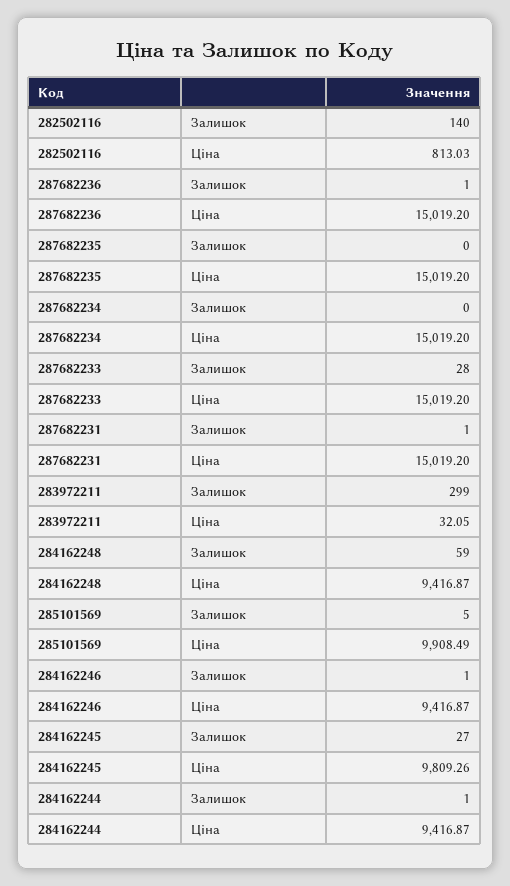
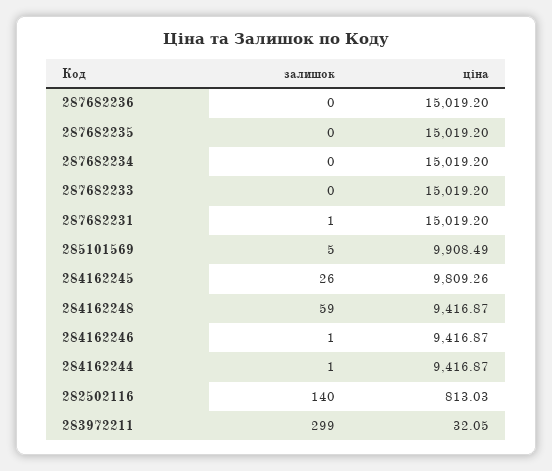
  {
    "282502116": {
      "Залишок": 140,
      "Ціна": 813.03
    },
    "287682236": {
-     "Залишок": 1,
+     "Залишок": 0,
      "Ціна": 15019.2
    },
    "287682235": {
      "Залишок": 0,
      "Ціна": 15019.2
    },
    "287682234": {
      "Залишок": 0,
      "Ціна": 15019.2
    },
    "287682233": {
-     "Залишок": 28,
+     "Залишок": 0,
      "Ціна": 15019.2
    },
    "287682231": {
      "Залишок": 1,
      "Ціна": 15019.2
    },
    "283972211": {
      "Залишок": 299,
      "Ціна": 32.05
    },
    "284162248": {
      "Залишок": 59,
      "Ціна": 9416.87
    },
    "285101569": {
      "Залишок": 5,
      "Ціна": 9908.49
    },
    "284162246": {
      "Залишок": 1,
      "Ціна": 9416.87
    },
    "284162245": {
-     "Залишок": 27,
+     "Залишок": 26,
      "Ціна": 9809.26
    },
    "284162244": {
      "Залишок": 1,
      "Ціна": 9416.87
    }
  }

